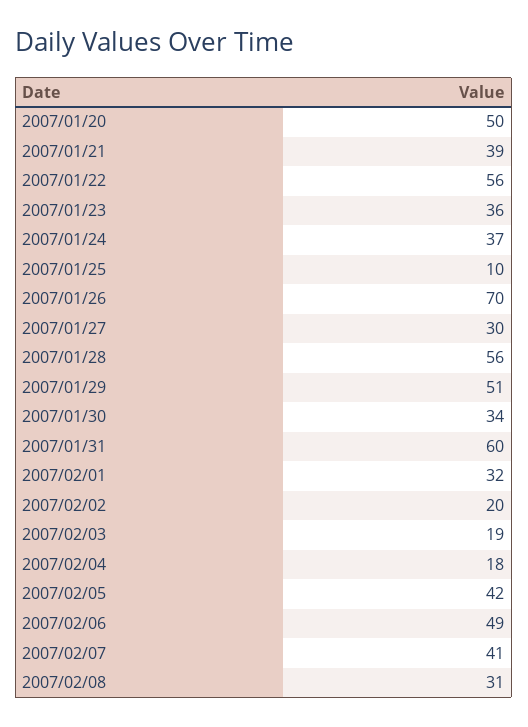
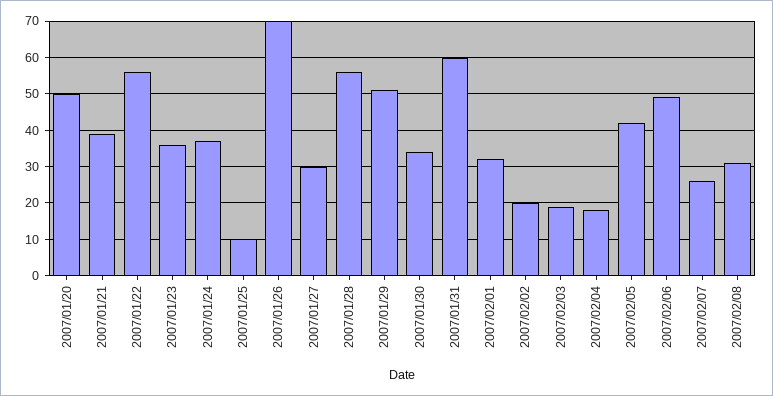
  {
    "2007/01/20": 50,
    "2007/01/21": 39,
    "2007/01/22": 56,
    "2007/01/23": 36,
    "2007/01/24": 37,
    "2007/01/25": 10,
    "2007/01/26": 70,
    "2007/01/27": 30,
    "2007/01/28": 56,
    "2007/01/29": 51,
    "2007/01/30": 34,
    "2007/01/31": 60,
    "2007/02/01": 32,
    "2007/02/02": 20,
    "2007/02/03": 19,
    "2007/02/04": 18,
    "2007/02/05": 42,
    "2007/02/06": 49,
-   "2007/02/07": 41,
+   "2007/02/07": 25,
    "2007/02/08": 31
  }

